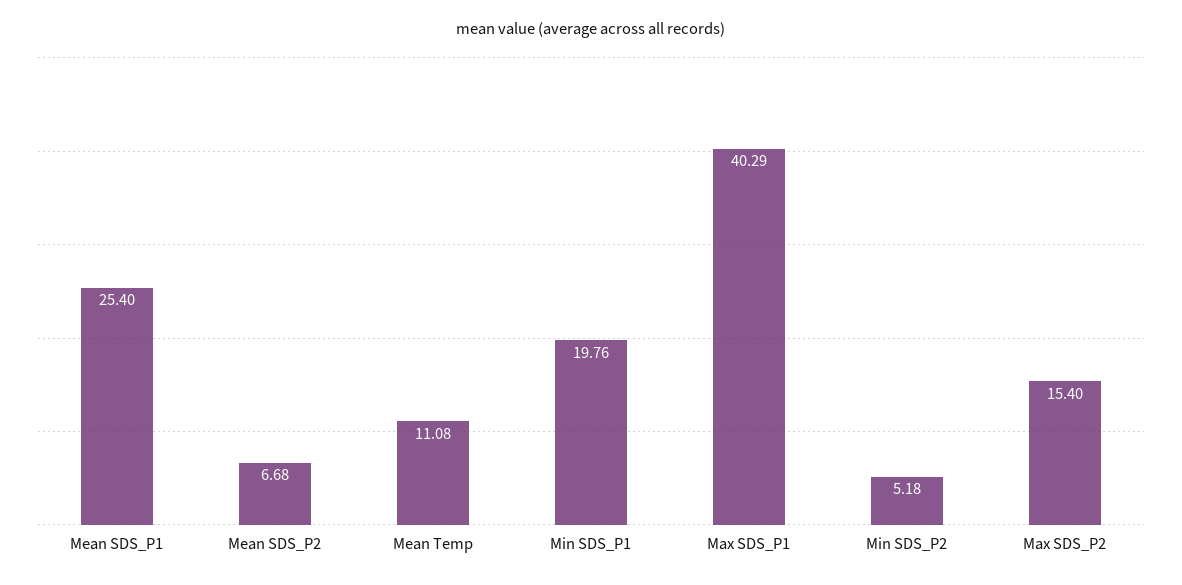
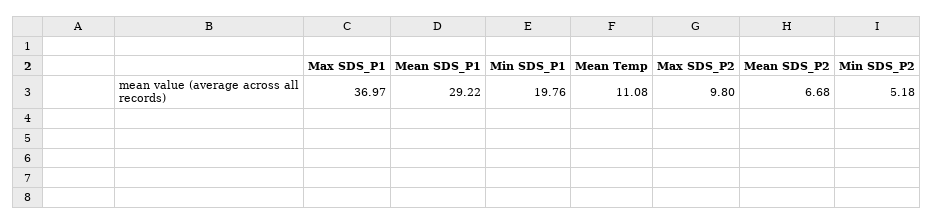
  {
-   "Mean SDS_P1": 25.4,
+   "Mean SDS_P1": 29.22,
    "Mean SDS_P2": 6.68,
    "Mean Temp": 11.08,
    "Min SDS_P1": 19.76,
-   "Max SDS_P1": 40.29,
+   "Max SDS_P1": 36.97,
    "Min SDS_P2": 5.18,
-   "Max SDS_P2": 15.4
+   "Max SDS_P2": 9.8
  }

